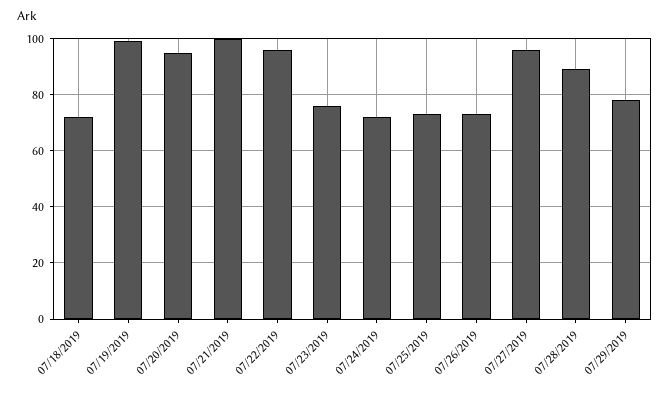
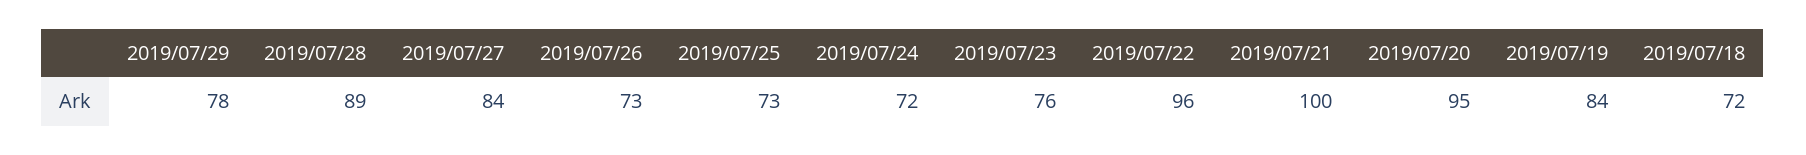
  {
    "07/18/2019": 72,
-   "07/19/2019": 100,
+   "07/19/2019": 84,
    "07/20/2019": 95,
    "07/21/2019": 100,
    "07/22/2019": 96,
    "07/23/2019": 76,
    "07/24/2019": 72,
    "07/25/2019": 73,
    "07/26/2019": 73,
-   "07/27/2019": 95,
+   "07/27/2019": 84,
    "07/28/2019": 89,
    "07/29/2019": 78
  }

